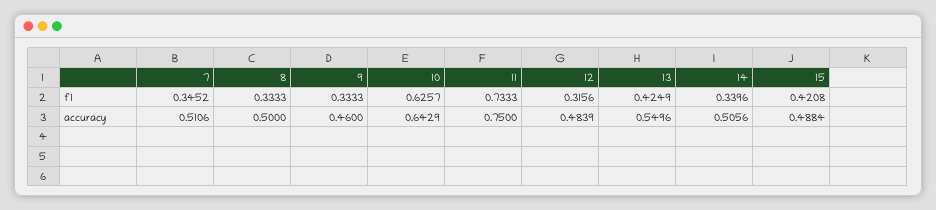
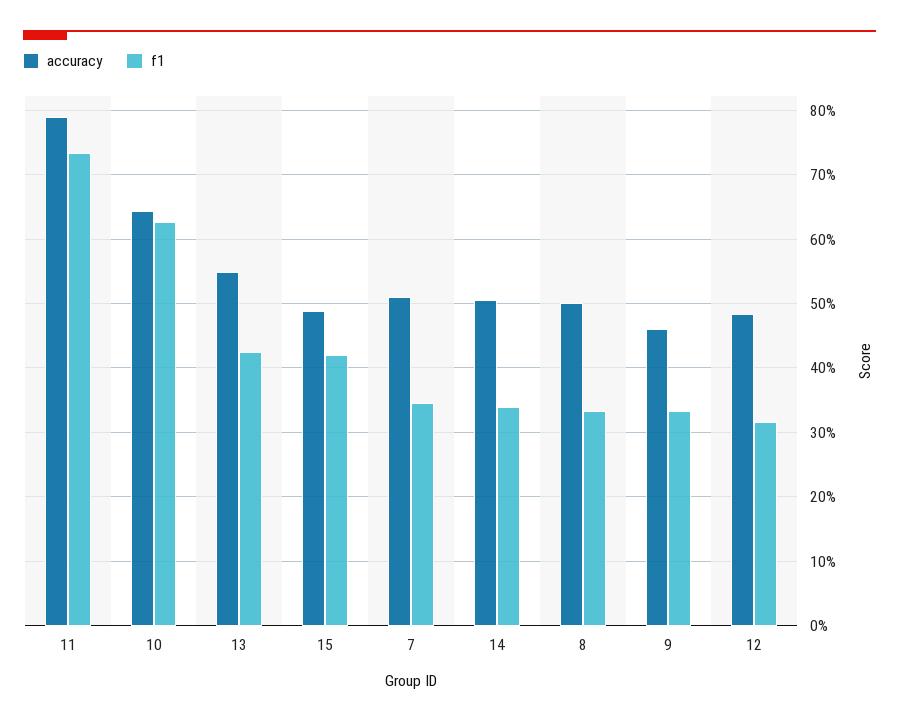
  {
    "f1": {
      "7": 0.3452,
      "8": 0.3333,
      "9": 0.3333,
      "10": 0.6257,
      "11": 0.7333,
      "12": 0.3156,
      "13": 0.4249,
      "14": 0.3396,
      "15": 0.4208
    },
    "accuracy": {
      "7": 0.5106,
      "8": 0.5,
      "9": 0.46,
      "10": 0.6429,
-     "11": 0.75,
+     "11": 0.79,
      "12": 0.4839,
      "13": 0.5496,
      "14": 0.5056,
      "15": 0.4884
    }
  }

